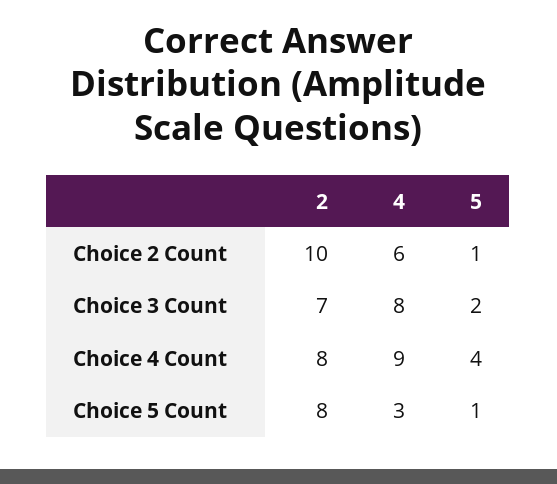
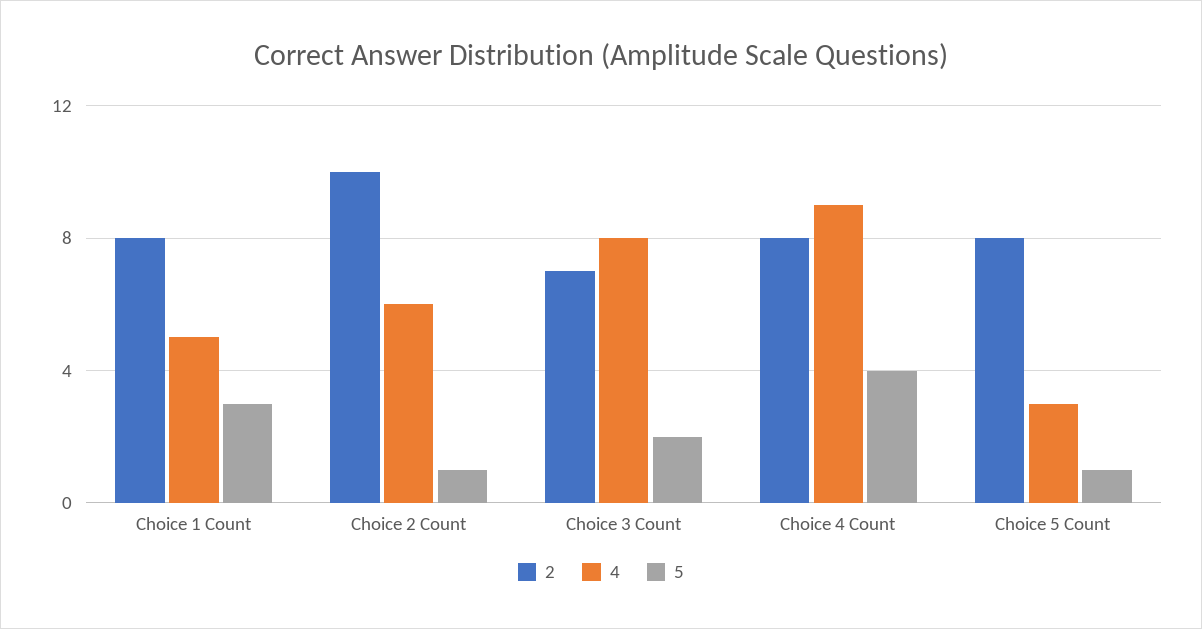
  {
    "2": {
      "Choice 2 Count": 10,
      "Choice 3 Count": 7,
      "Choice 4 Count": 8,
-     "Choice 5 Count": 8
+     "Choice 5 Count": 8,
+     "Choice 1 Count": 8
    },
    "4": {
      "Choice 2 Count": 6,
      "Choice 3 Count": 8,
      "Choice 4 Count": 9,
-     "Choice 5 Count": 3
+     "Choice 5 Count": 3,
+     "Choice 1 Count": 5
    },
    "5": {
      "Choice 2 Count": 1,
      "Choice 3 Count": 2,
      "Choice 4 Count": 4,
-     "Choice 5 Count": 1
+     "Choice 5 Count": 1,
+     "Choice 1 Count": 3
    }
  }

